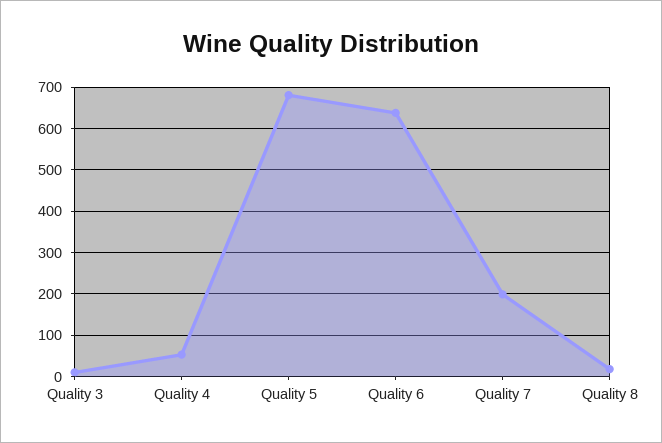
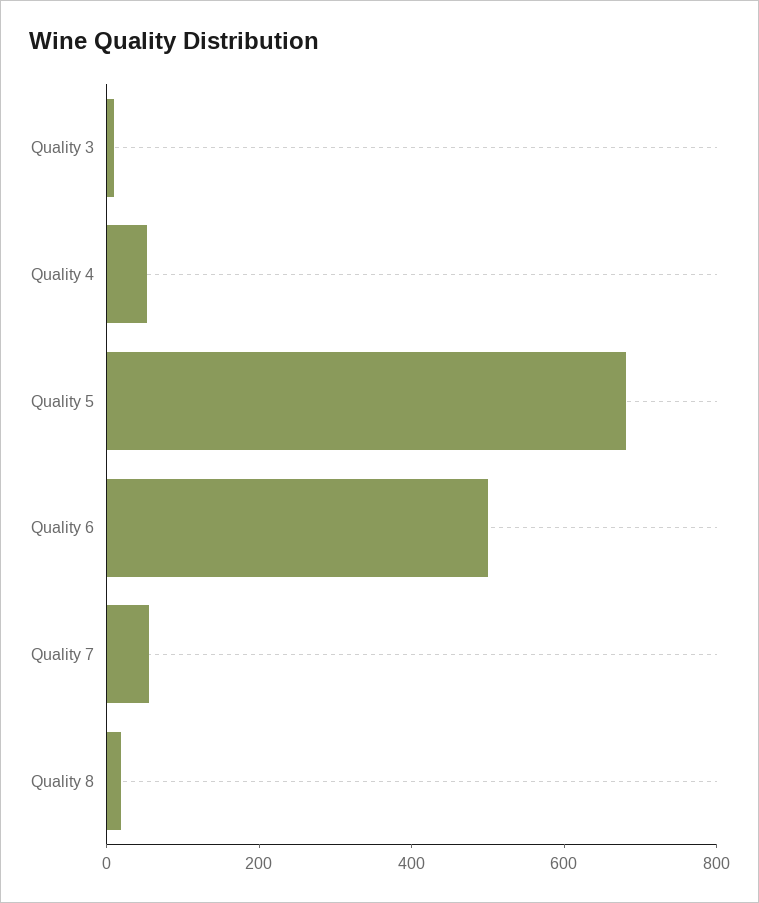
  {
    "Quality 3": 20,
    "Quality 4": 60,
    "Quality 5": 680,
-   "Quality 6": 640,
+   "Quality 6": 500,
-   "Quality 7": 200,
+   "Quality 7": 50,
    "Quality 8": 20
  }

